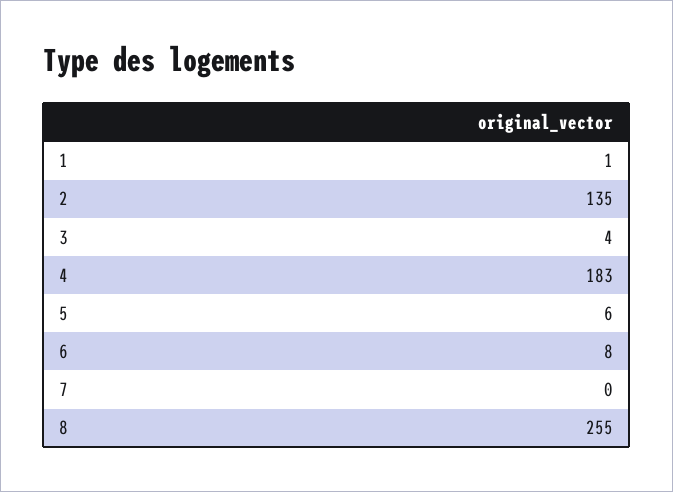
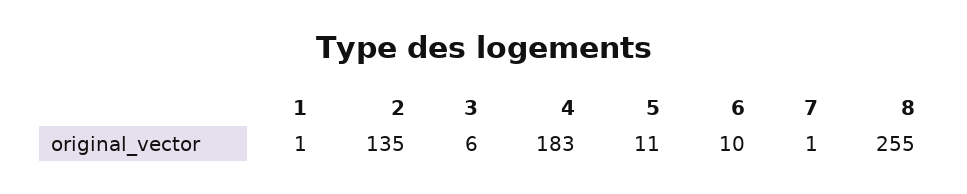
  {
    "1": 1,
    "2": 135,
-   "3": 4,
+   "3": 6,
    "4": 183,
-   "5": 6,
+   "5": 11,
-   "6": 8,
+   "6": 10,
-   "7": 0,
+   "7": 1,
    "8": 255
  }

